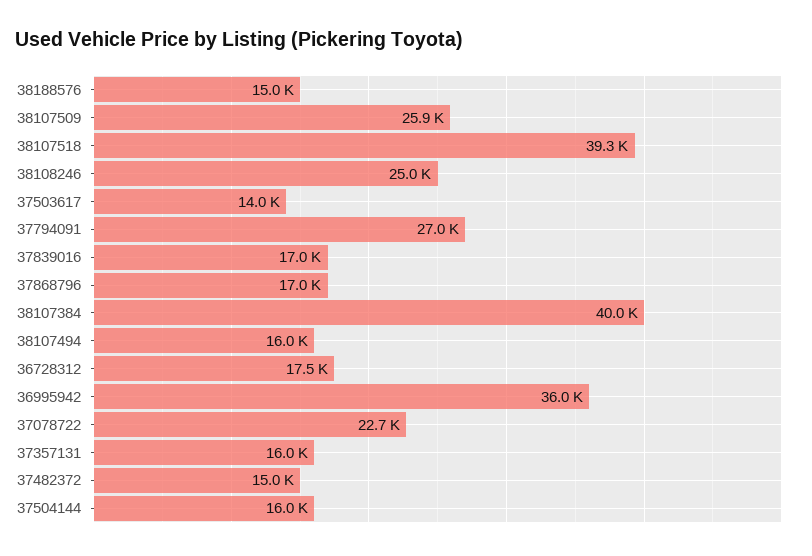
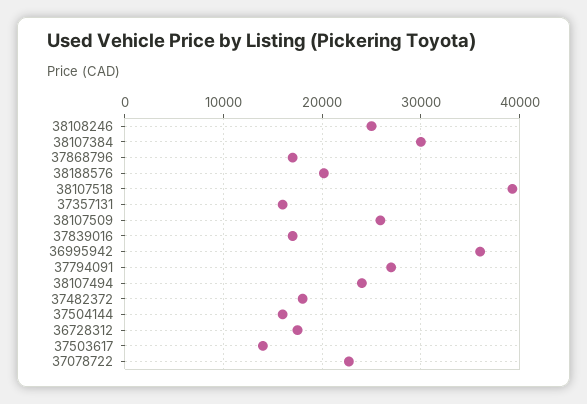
  {
-   "38188576": 15000,
+   "38188576": 20000,
    "38107509": 25900,
    "38107518": 39300,
    "38108246": 25000,
    "37503617": 14000,
    "37794091": 27000,
    "37839016": 17000,
    "37868796": 17000,
-   "38107384": 40000,
+   "38107384": 30000,
-   "38107494": 16000,
+   "38107494": 24000,
    "36728312": 17500,
    "36995942": 36000,
    "37078722": 22700,
    "37357131": 16000,
-   "37482372": 15000,
+   "37482372": 18000,
    "37504144": 16000
  }

